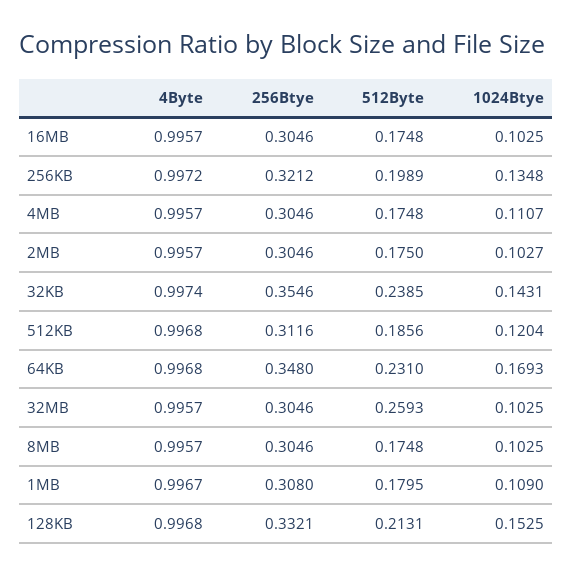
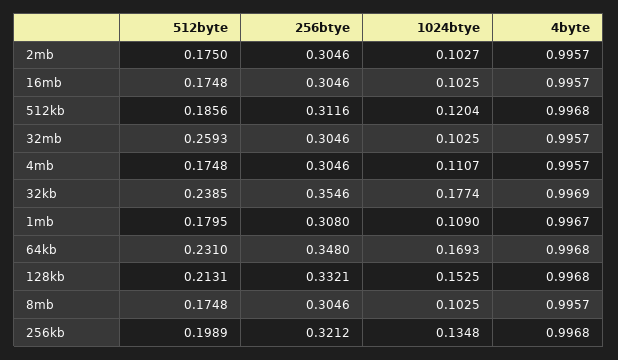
  {
    "4Byte": {
      "16MB": 0.9957,
-     "256KB": 0.9972,
+     "256KB": 0.9968,
      "4MB": 0.9957,
      "2MB": 0.9957,
-     "32KB": 0.9974,
+     "32KB": 0.9969,
      "512KB": 0.9968,
      "64KB": 0.9968,
      "32MB": 0.9957,
      "8MB": 0.9957,
      "1MB": 0.9967,
      "128KB": 0.9968
    },
    "256Btye": {
      "16MB": 0.3046,
      "256KB": 0.3212,
      "4MB": 0.3046,
      "2MB": 0.3046,
      "32KB": 0.3546,
      "512KB": 0.3116,
      "64KB": 0.348,
      "32MB": 0.3046,
      "8MB": 0.3046,
      "1MB": 0.308,
      "128KB": 0.3321
    },
    "512Byte": {
      "16MB": 0.1748,
      "256KB": 0.1989,
      "4MB": 0.1748,
      "2MB": 0.175,
      "32KB": 0.2385,
      "512KB": 0.1856,
      "64KB": 0.231,
      "32MB": 0.2593,
      "8MB": 0.1748,
      "1MB": 0.1795,
      "128KB": 0.2131
    },
    "1024Btye": {
      "16MB": 0.1025,
      "256KB": 0.1348,
      "4MB": 0.1107,
      "2MB": 0.1027,
-     "32KB": 0.1431,
+     "32KB": 0.1774,
      "512KB": 0.1204,
      "64KB": 0.1693,
      "32MB": 0.1025,
      "8MB": 0.1025,
      "1MB": 0.109,
      "128KB": 0.1525
    }
  }

